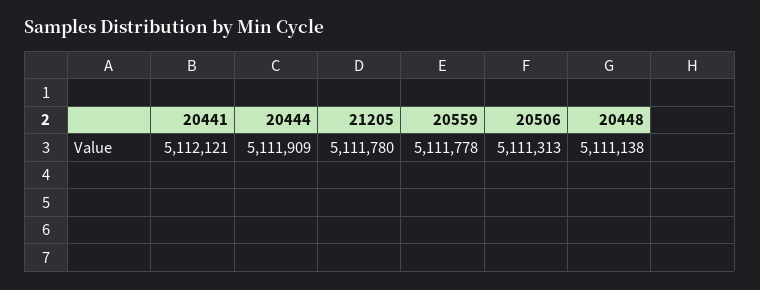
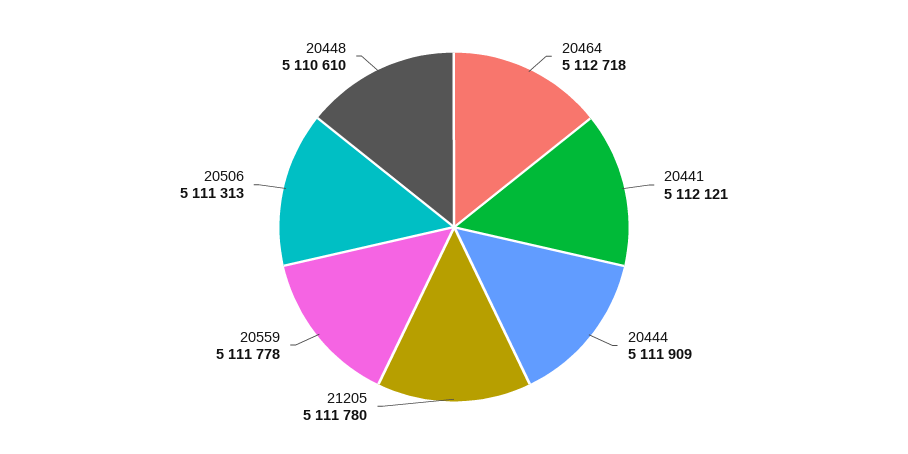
  {
    "20441": 5112121,
    "20444": 5111909,
    "21205": 5111780,
    "20559": 5111778,
    "20506": 5111313,
-   "20448": 5111138
+   "20448": 5110610,
+   "20464": 5112718
  }

